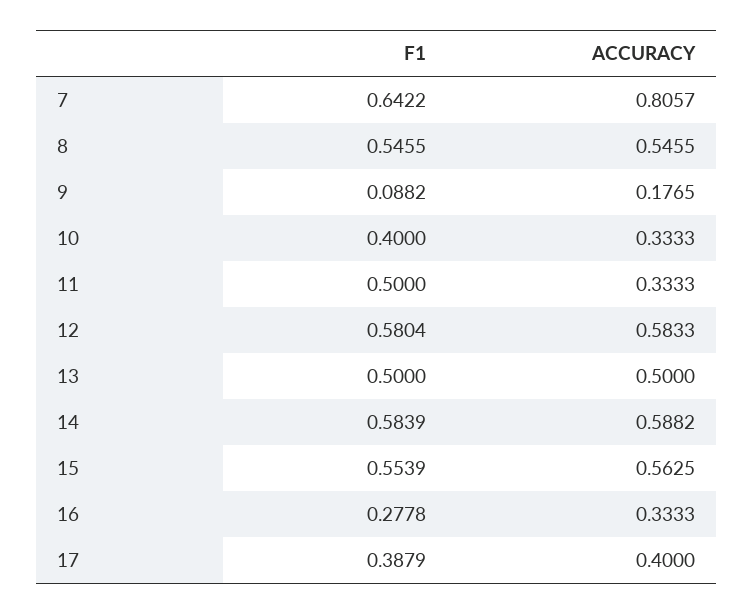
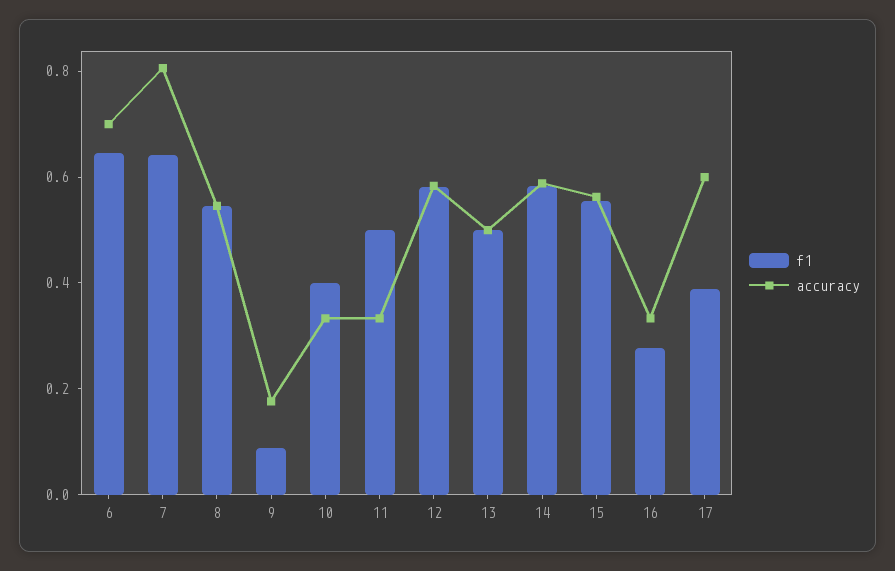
  {
    "F1": {
      "7": 0.6422,
      "8": 0.5455,
      "9": 0.0882,
      "10": 0.4,
      "11": 0.5,
      "12": 0.5804,
      "13": 0.5,
      "14": 0.5839,
      "15": 0.5539,
      "16": 0.2778,
-     "17": 0.3879
+     "17": 0.3879,
+     "6": 0.65
    },
    "ACCURACY": {
      "7": 0.8057,
      "8": 0.5455,
      "9": 0.1765,
      "10": 0.3333,
      "11": 0.3333,
      "12": 0.5833,
      "13": 0.5,
      "14": 0.5882,
      "15": 0.5625,
      "16": 0.3333,
-     "17": 0.4
+     "17": 0.6,
+     "6": 0.7
    }
  }

